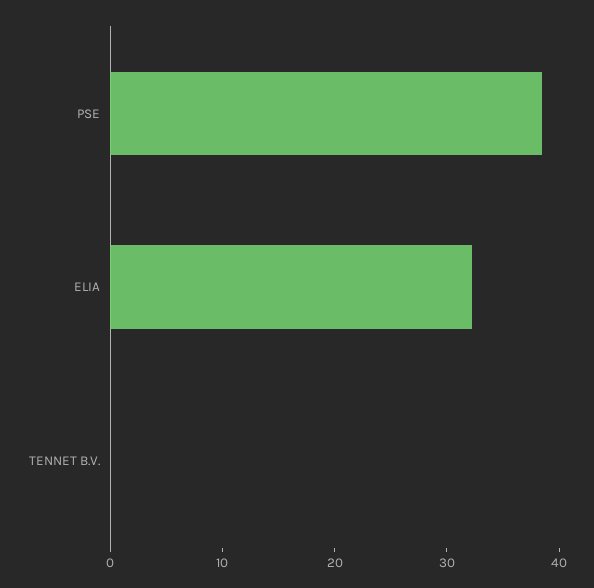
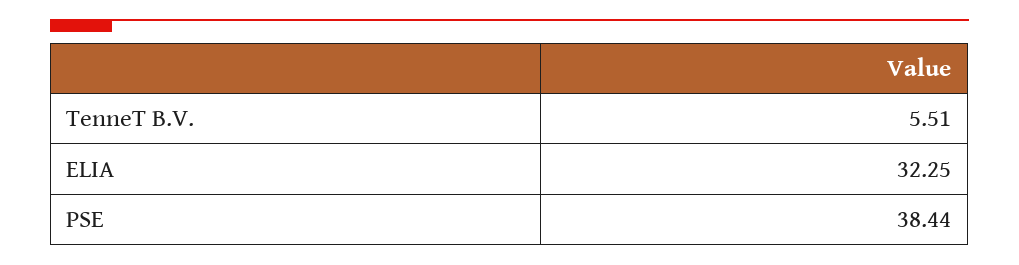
  {
    "PSE": 38.44,
    "ELIA": 32.25,
-   "TENNET B.V.": 0
+   "TENNET B.V.": 5.51
  }

